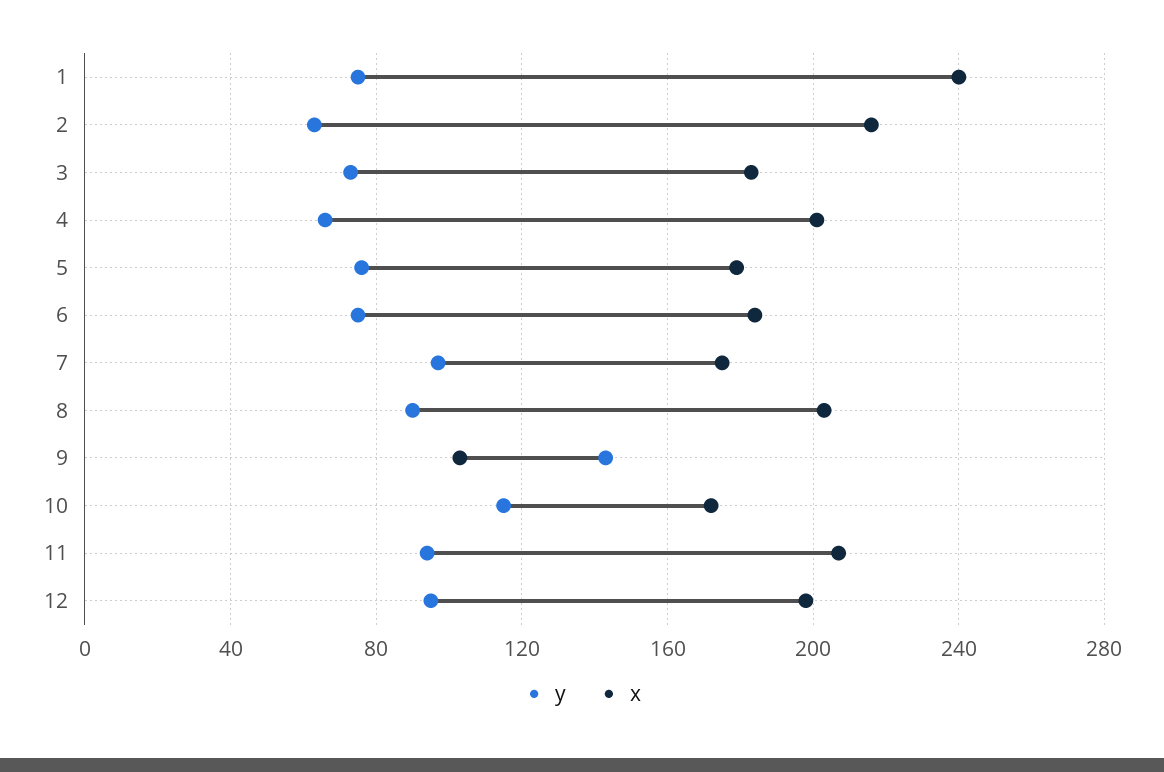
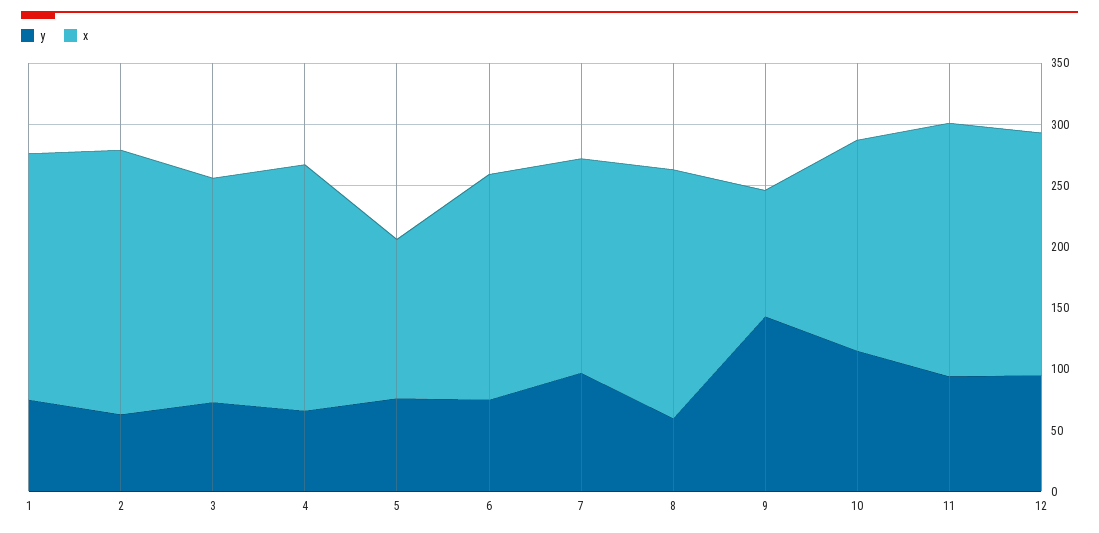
  {
    "y": {
      "1": 75,
      "2": 65,
      "3": 75,
      "4": 65,
      "5": 75,
      "6": 75,
      "7": 95,
-     "8": 90,
+     "8": 60,
      "9": 145,
      "10": 115,
      "11": 95,
      "12": 95
    },
    "x": {
-     "1": 240,
+     "1": 200,
      "2": 215,
      "3": 185,
      "4": 200,
-     "5": 180,
+     "5": 130,
      "6": 185,
      "7": 175,
      "8": 205,
      "9": 105,
      "10": 170,
      "11": 205,
      "12": 200
    }
  }

